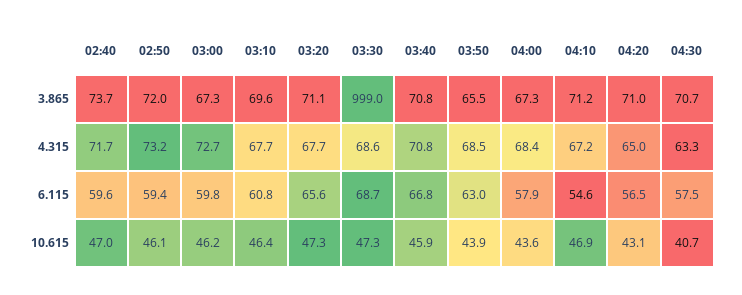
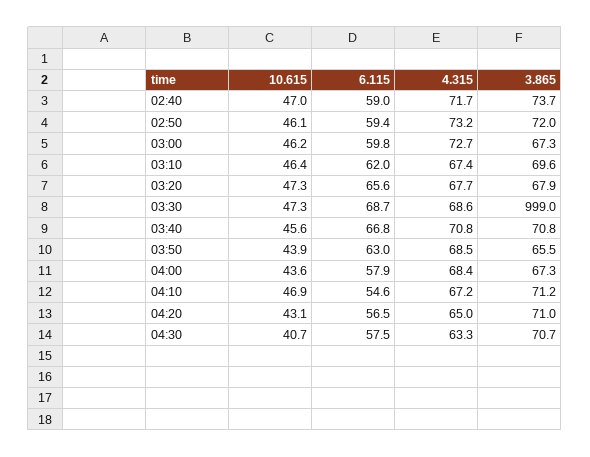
  {
    "02:40": {
      "3.865": 73.7,
      "4.315": 71.7,
-     "6.115": 59.6,
+     "6.115": 59,
      "10.615": 47
    },
    "02:50": {
      "3.865": 72,
      "4.315": 73.2,
      "6.115": 59.4,
      "10.615": 46.1
    },
    "03:00": {
      "3.865": 67.3,
      "4.315": 72.7,
      "6.115": 59.8,
      "10.615": 46.2
    },
    "03:10": {
      "3.865": 69.6,
-     "4.315": 67.7,
+     "4.315": 67.4,
-     "6.115": 60.8,
+     "6.115": 62,
      "10.615": 46.4
    },
    "03:20": {
-     "3.865": 71.1,
+     "3.865": 67.9,
      "4.315": 67.7,
      "6.115": 65.6,
      "10.615": 47.3
    },
    "03:30": {
      "3.865": 999,
      "4.315": 68.6,
      "6.115": 68.7,
      "10.615": 47.3
    },
    "03:40": {
      "3.865": 70.8,
      "4.315": 70.8,
      "6.115": 66.8,
-     "10.615": 45.9
+     "10.615": 45.6
    },
    "03:50": {
      "3.865": 65.5,
      "4.315": 68.5,
      "6.115": 63,
      "10.615": 43.9
    },
    "04:00": {
      "3.865": 67.3,
      "4.315": 68.4,
      "6.115": 57.9,
      "10.615": 43.6
    },
    "04:10": {
      "3.865": 71.2,
      "4.315": 67.2,
      "6.115": 54.6,
      "10.615": 46.9
    },
    "04:20": {
      "3.865": 71,
      "4.315": 65,
      "6.115": 56.5,
      "10.615": 43.1
    },
    "04:30": {
      "3.865": 70.7,
      "4.315": 63.3,
      "6.115": 57.5,
      "10.615": 40.7
    }
  }

